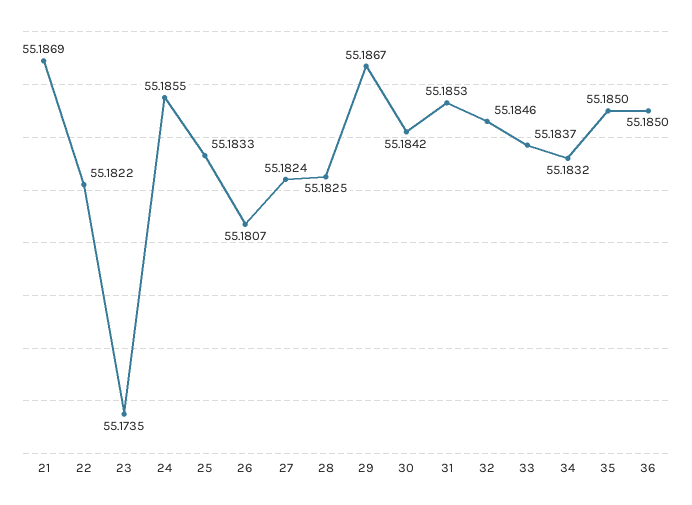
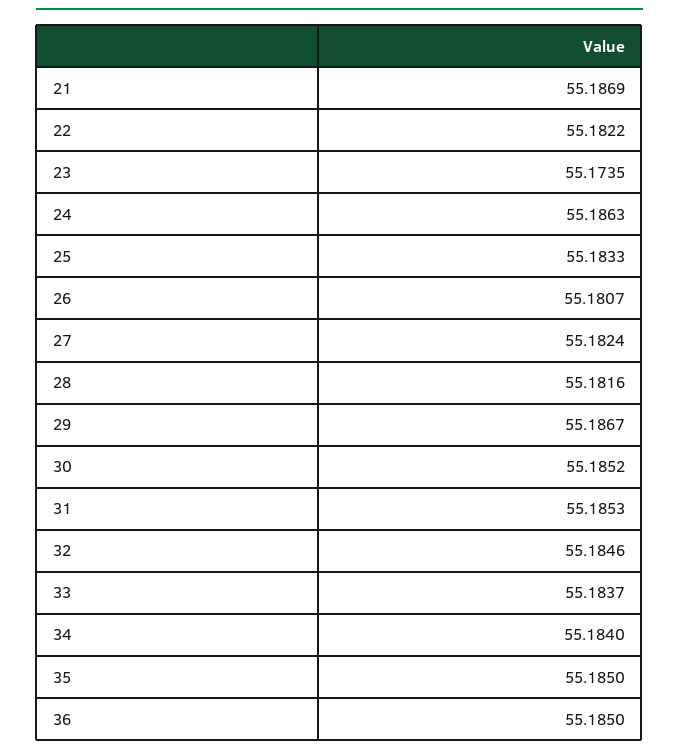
  {
    "21": 55.1869,
    "22": 55.1822,
    "23": 55.1735,
-   "24": 55.1855,
+   "24": 55.1863,
    "25": 55.1833,
    "26": 55.1807,
    "27": 55.1824,
-   "28": 55.1825,
+   "28": 55.1816,
    "29": 55.1867,
-   "30": 55.1842,
+   "30": 55.1852,
    "31": 55.1853,
    "32": 55.1846,
    "33": 55.1837,
-   "34": 55.1832,
+   "34": 55.184,
    "35": 55.185,
    "36": 55.185
  }

